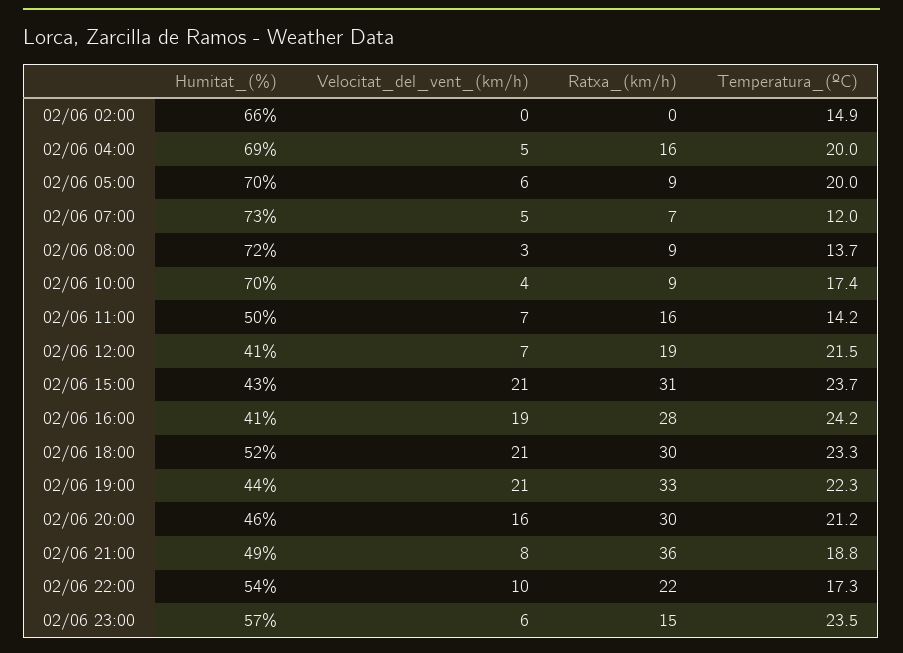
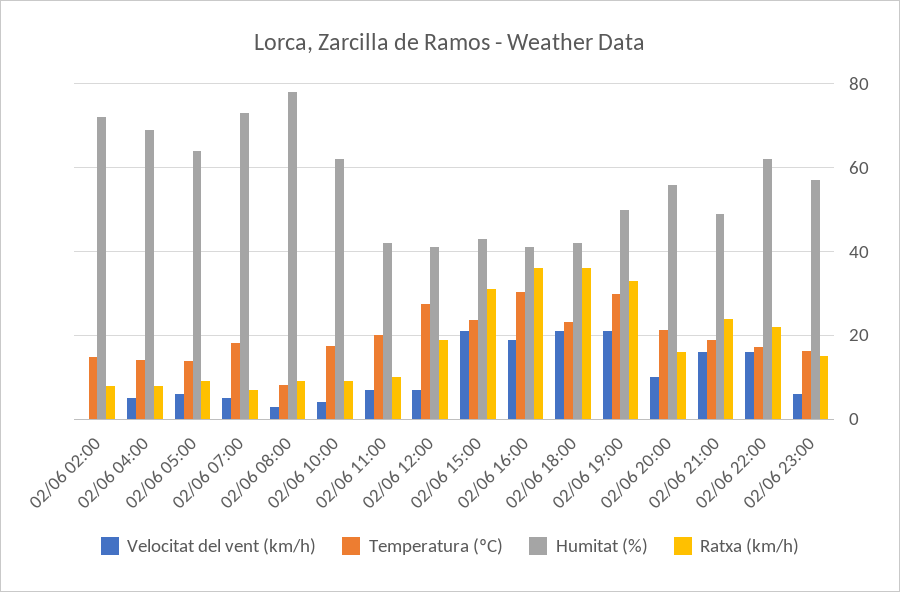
  {
    "Humitat_(%)": {
-     "02/06 02:00": 66,
+     "02/06 02:00": 72,
      "02/06 04:00": 69,
-     "02/06 05:00": 70,
+     "02/06 05:00": 64,
      "02/06 07:00": 73,
-     "02/06 08:00": 72,
+     "02/06 08:00": 78,
-     "02/06 10:00": 70,
+     "02/06 10:00": 62,
-     "02/06 11:00": 50,
+     "02/06 11:00": 42,
      "02/06 12:00": 41,
      "02/06 15:00": 43,
      "02/06 16:00": 41,
-     "02/06 18:00": 52,
+     "02/06 18:00": 42,
-     "02/06 19:00": 44,
+     "02/06 19:00": 50,
-     "02/06 20:00": 46,
+     "02/06 20:00": 56,
      "02/06 21:00": 49,
-     "02/06 22:00": 54,
+     "02/06 22:00": 62,
      "02/06 23:00": 57
    },
    "Velocitat_del_vent_(km/h)": {
      "02/06 02:00": 0,
      "02/06 04:00": 5,
      "02/06 05:00": 6,
      "02/06 07:00": 5,
      "02/06 08:00": 3,
      "02/06 10:00": 4,
      "02/06 11:00": 7,
      "02/06 12:00": 7,
      "02/06 15:00": 21,
      "02/06 16:00": 19,
      "02/06 18:00": 21,
      "02/06 19:00": 21,
-     "02/06 20:00": 16,
+     "02/06 20:00": 10,
-     "02/06 21:00": 8,
+     "02/06 21:00": 16,
-     "02/06 22:00": 10,
+     "02/06 22:00": 16,
      "02/06 23:00": 6
    },
    "Ratxa_(km/h)": {
-     "02/06 02:00": 0,
+     "02/06 02:00": 8,
-     "02/06 04:00": 16,
+     "02/06 04:00": 8,
      "02/06 05:00": 9,
      "02/06 07:00": 7,
      "02/06 08:00": 9,
      "02/06 10:00": 9,
-     "02/06 11:00": 16,
+     "02/06 11:00": 10,
      "02/06 12:00": 19,
      "02/06 15:00": 31,
-     "02/06 16:00": 28,
+     "02/06 16:00": 36,
-     "02/06 18:00": 30,
+     "02/06 18:00": 36,
      "02/06 19:00": 33,
-     "02/06 20:00": 30,
+     "02/06 20:00": 16,
-     "02/06 21:00": 36,
+     "02/06 21:00": 24,
      "02/06 22:00": 22,
      "02/06 23:00": 15
    },
    "Temperatura_(ºC)": {
      "02/06 02:00": 14.9,
-     "02/06 04:00": 20,
+     "02/06 04:00": 14,
-     "02/06 05:00": 20,
+     "02/06 05:00": 14,
-     "02/06 07:00": 12,
+     "02/06 07:00": 18,
-     "02/06 08:00": 13.7,
+     "02/06 08:00": 8,
      "02/06 10:00": 17.4,
-     "02/06 11:00": 14.2,
+     "02/06 11:00": 20,
-     "02/06 12:00": 21.5,
+     "02/06 12:00": 28,
      "02/06 15:00": 23.7,
-     "02/06 16:00": 24.2,
+     "02/06 16:00": 30,
      "02/06 18:00": 23.3,
-     "02/06 19:00": 22.3,
+     "02/06 19:00": 30,
      "02/06 20:00": 21.2,
      "02/06 21:00": 18.8,
      "02/06 22:00": 17.3,
-     "02/06 23:00": 23.5
+     "02/06 23:00": 16
    }
  }

